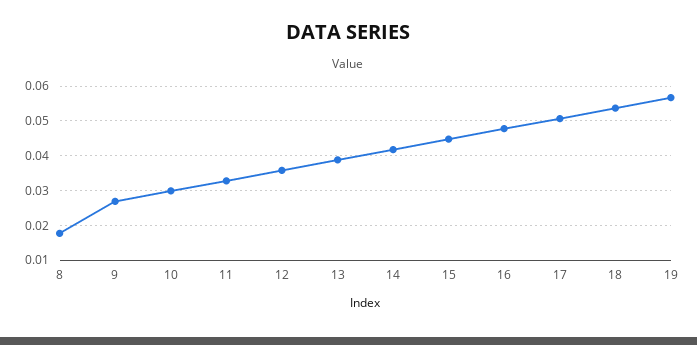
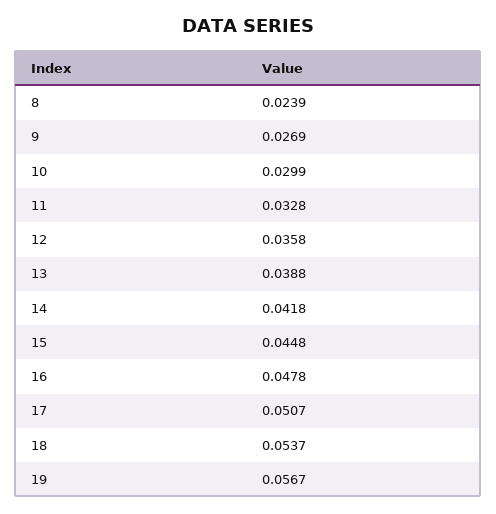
  {
-   "8": 0.018,
+   "8": 0.0239,
    "9": 0.0269,
    "10": 0.0299,
    "11": 0.0328,
    "12": 0.0358,
    "13": 0.0388,
    "14": 0.0418,
    "15": 0.0448,
    "16": 0.0478,
    "17": 0.0507,
    "18": 0.0537,
    "19": 0.0567
  }

